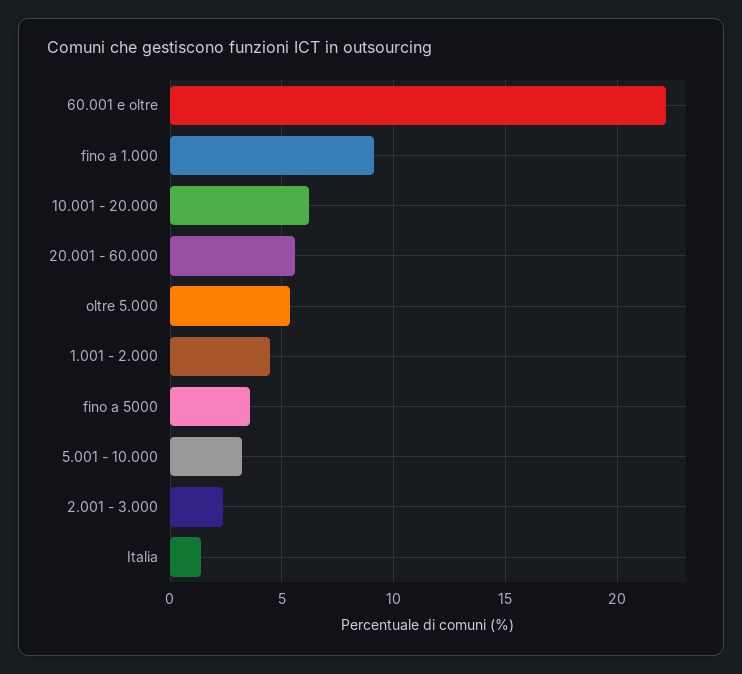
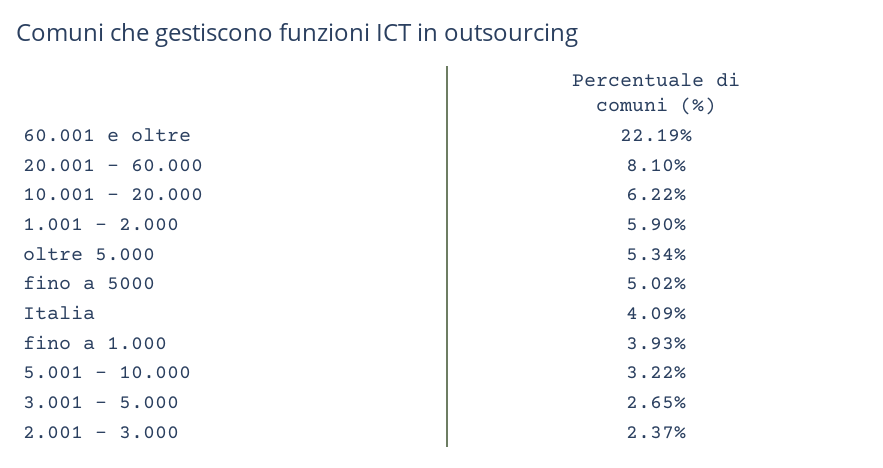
  {
    "60.001 e oltre": 22.19,
-   "fino a 1.000": 9,
+   "fino a 1.000": 3.93,
    "10.001 - 20.000": 6.22,
-   "20.001 - 60.000": 5.5,
+   "20.001 - 60.000": 8.1,
    "oltre 5.000": 5.34,
-   "1.001 - 2.000": 4.5,
+   "1.001 - 2.000": 5.9,
-   "fino a 5000": 3.5,
+   "fino a 5000": 5.02,
    "5.001 - 10.000": 3.22,
    "2.001 - 3.000": 2.37,
-   "Italia": 1.5
+   "Italia": 4.09,
+   "3.001 - 5.000": 2.65
  }

